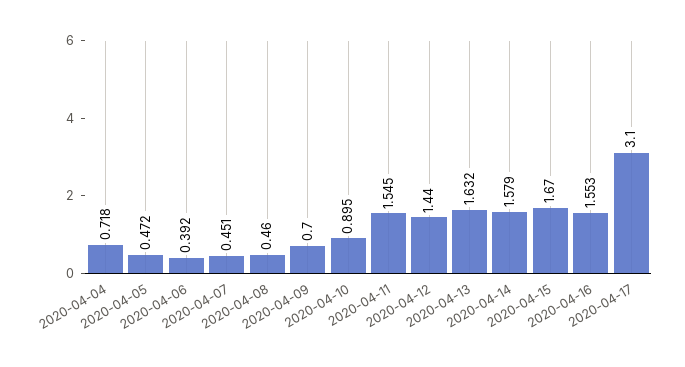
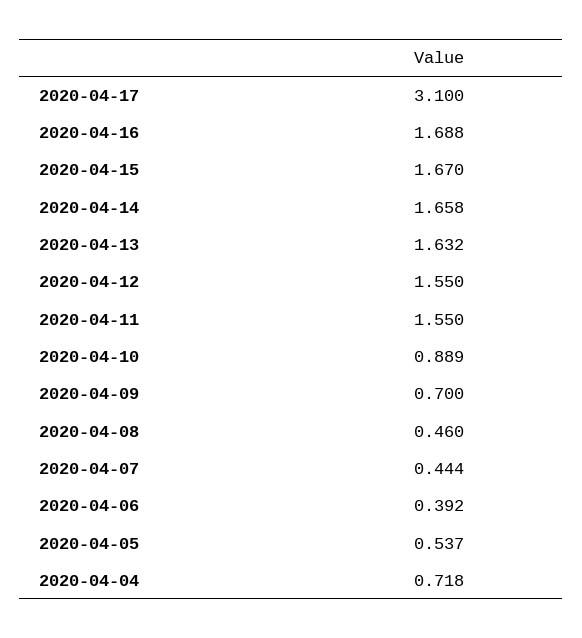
  {
    "2020-04-04": 0.718,
-   "2020-04-05": 0.472,
+   "2020-04-05": 0.537,
    "2020-04-06": 0.392,
-   "2020-04-07": 0.451,
+   "2020-04-07": 0.444,
    "2020-04-08": 0.46,
    "2020-04-09": 0.7,
-   "2020-04-10": 0.895,
+   "2020-04-10": 0.889,
-   "2020-04-11": 1.545,
+   "2020-04-11": 1.55,
-   "2020-04-12": 1.44,
+   "2020-04-12": 1.55,
    "2020-04-13": 1.632,
-   "2020-04-14": 1.579,
+   "2020-04-14": 1.658,
    "2020-04-15": 1.67,
-   "2020-04-16": 1.553,
+   "2020-04-16": 1.688,
    "2020-04-17": 3.1
  }

